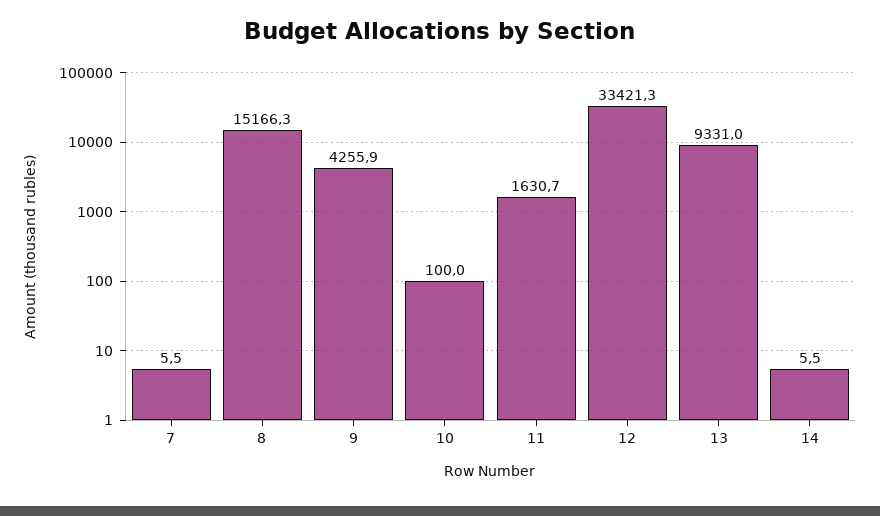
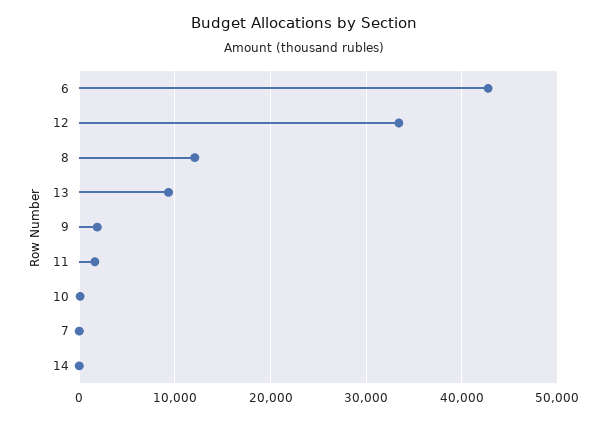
  {
    "7": 5.5,
-   "8": 15166.3,
+   "8": 12000,
-   "9": 4255.9,
+   "9": 2000,
    "10": 100,
    "11": 1630.7,
    "12": 33421.3,
    "13": 9331,
-   "14": 5.5
+   "14": 5.5,
+   "6": 43000
  }

